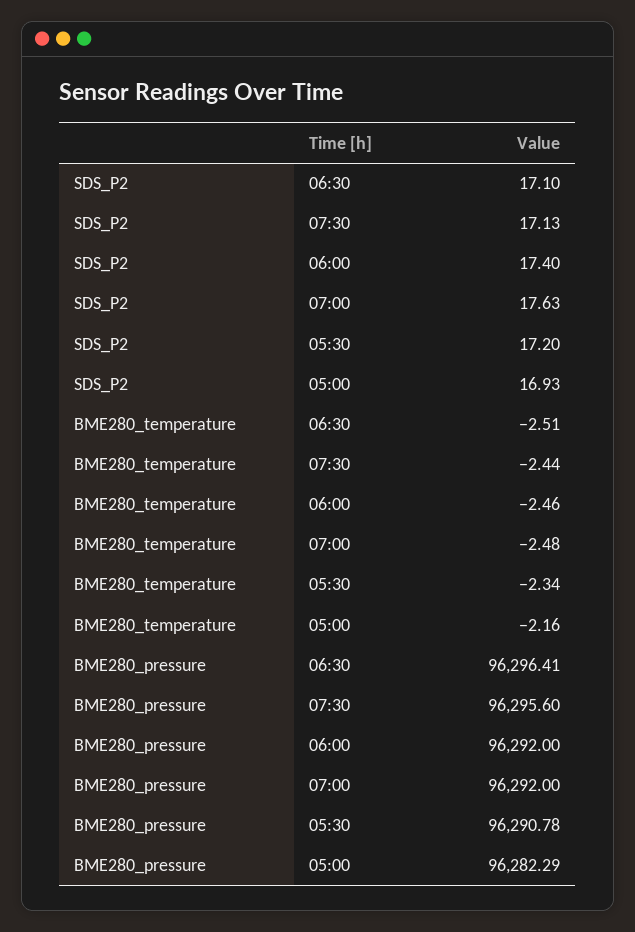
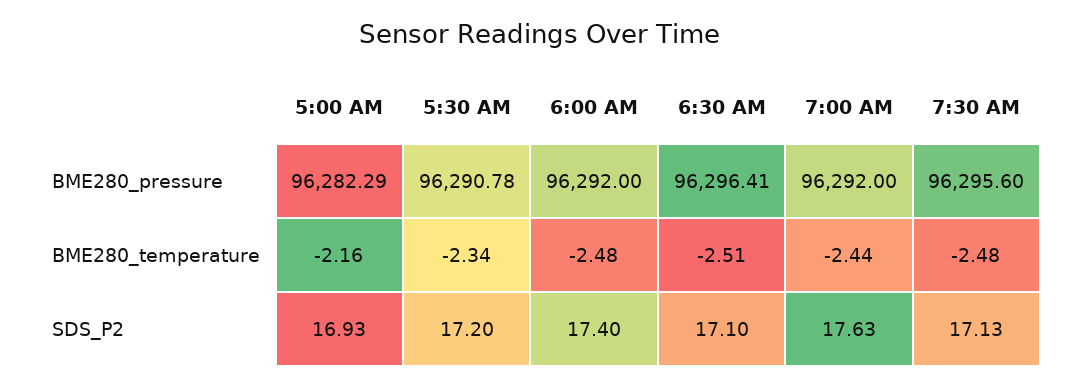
  {
    "SDS_P2": {
      "06:30": 17.1,
      "07:30": 17.13,
      "06:00": 17.4,
      "07:00": 17.63,
      "05:30": 17.2,
      "05:00": 16.93
    },
    "BME280_temperature": {
      "06:30": -2.51,
-     "07:30": -2.44,
+     "07:30": -2.48,
-     "06:00": -2.46,
+     "06:00": -2.48,
-     "07:00": -2.48,
+     "07:00": -2.44,
      "05:30": -2.34,
      "05:00": -2.16
    },
    "BME280_pressure": {
      "06:30": 96296.41,
      "07:30": 96295.6,
      "06:00": 96292,
      "07:00": 96292,
      "05:30": 96290.78,
      "05:00": 96282.29
    }
  }

